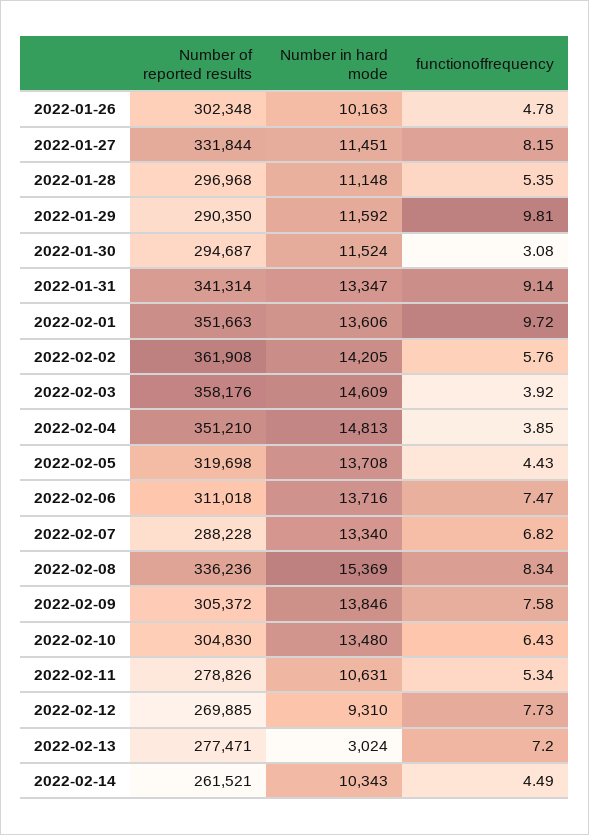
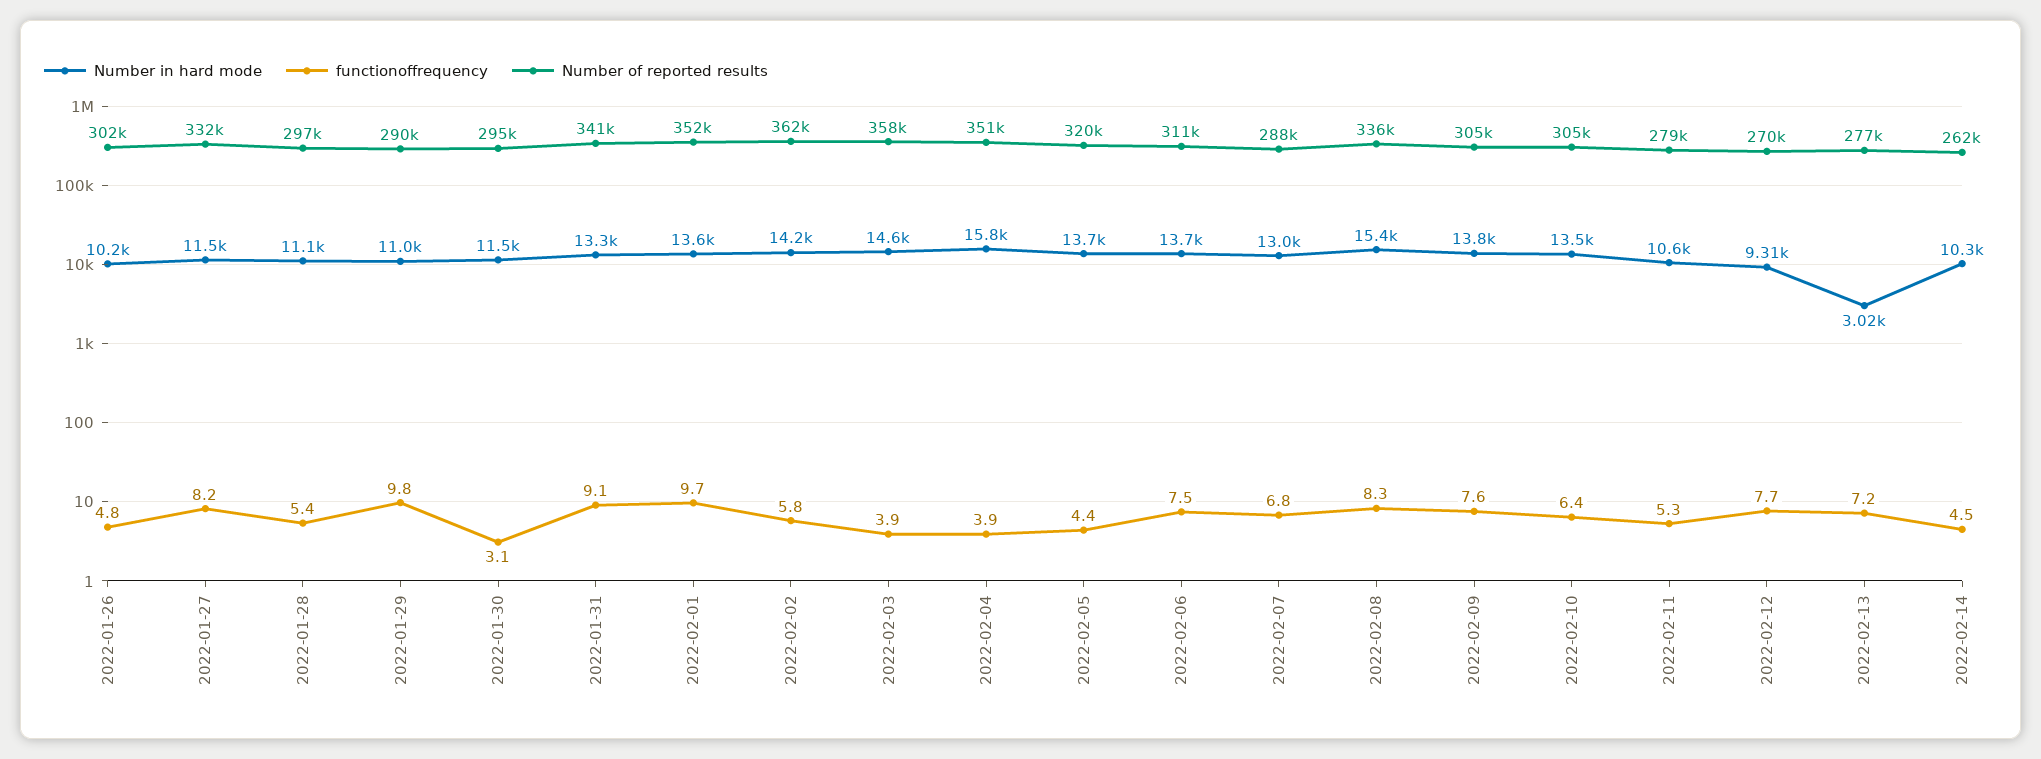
  {
    "Number of reported results": {
      "2022-01-26": 302348,
      "2022-01-27": 331844,
      "2022-01-28": 296968,
      "2022-01-29": 290350,
      "2022-01-30": 294687,
      "2022-01-31": 341314,
      "2022-02-01": 351663,
      "2022-02-02": 361908,
      "2022-02-03": 358176,
      "2022-02-04": 351210,
      "2022-02-05": 319698,
      "2022-02-06": 311018,
      "2022-02-07": 288228,
      "2022-02-08": 336236,
      "2022-02-09": 305372,
      "2022-02-10": 304830,
      "2022-02-11": 278826,
      "2022-02-12": 269885,
      "2022-02-13": 277471,
      "2022-02-14": 261521
    },
    "Number in hard mode": {
      "2022-01-26": 10163,
      "2022-01-27": 11451,
      "2022-01-28": 11148,
-     "2022-01-29": 11592,
+     "2022-01-29": 11000,
      "2022-01-30": 11524,
      "2022-01-31": 13347,
      "2022-02-01": 13606,
      "2022-02-02": 14205,
      "2022-02-03": 14609,
-     "2022-02-04": 14813,
+     "2022-02-04": 15800,
      "2022-02-05": 13708,
      "2022-02-06": 13716,
-     "2022-02-07": 13340,
+     "2022-02-07": 13000,
      "2022-02-08": 15369,
      "2022-02-09": 13846,
      "2022-02-10": 13480,
      "2022-02-11": 10631,
      "2022-02-12": 9310,
      "2022-02-13": 3024,
      "2022-02-14": 10343
    },
    "functionoffrequency": {
      "2022-01-26": 4.78,
      "2022-01-27": 8.15,
      "2022-01-28": 5.35,
      "2022-01-29": 9.81,
      "2022-01-30": 3.08,
      "2022-01-31": 9.14,
      "2022-02-01": 9.72,
      "2022-02-02": 5.76,
      "2022-02-03": 3.92,
      "2022-02-04": 3.85,
      "2022-02-05": 4.43,
      "2022-02-06": 7.47,
      "2022-02-07": 6.82,
      "2022-02-08": 8.34,
      "2022-02-09": 7.58,
      "2022-02-10": 6.43,
      "2022-02-11": 5.34,
      "2022-02-12": 7.73,
      "2022-02-13": 7.2,
      "2022-02-14": 4.49
    }
  }

